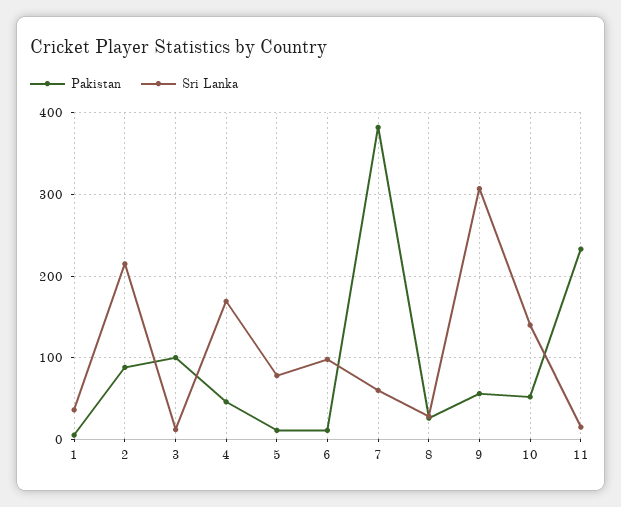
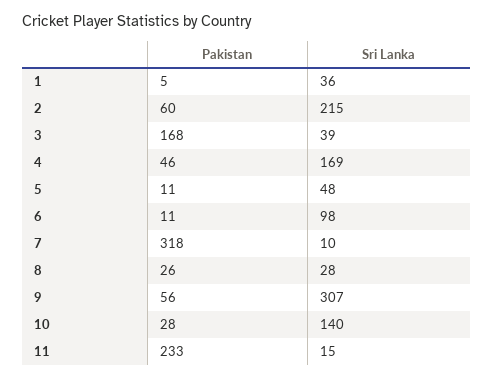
  {
    "Pakistan": {
      "1": 5,
-     "2": 90,
+     "2": 60,
-     "3": 100,
+     "3": 168,
      "4": 46,
      "5": 11,
      "6": 11,
-     "7": 380,
+     "7": 318,
      "8": 26,
      "9": 56,
-     "10": 50,
+     "10": 28,
      "11": 233
    },
    "Sri Lanka": {
      "1": 36,
      "2": 215,
-     "3": 10,
+     "3": 39,
      "4": 169,
-     "5": 80,
+     "5": 48,
      "6": 98,
-     "7": 60,
+     "7": 10,
      "8": 28,
      "9": 307,
      "10": 140,
      "11": 15
    }
  }

